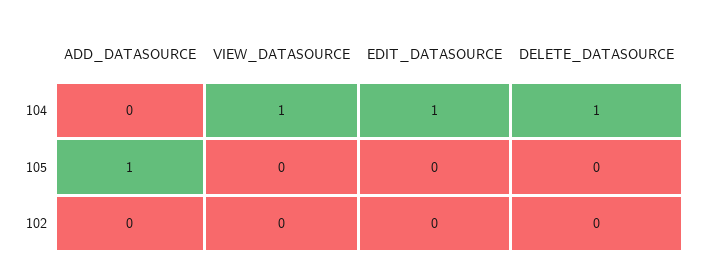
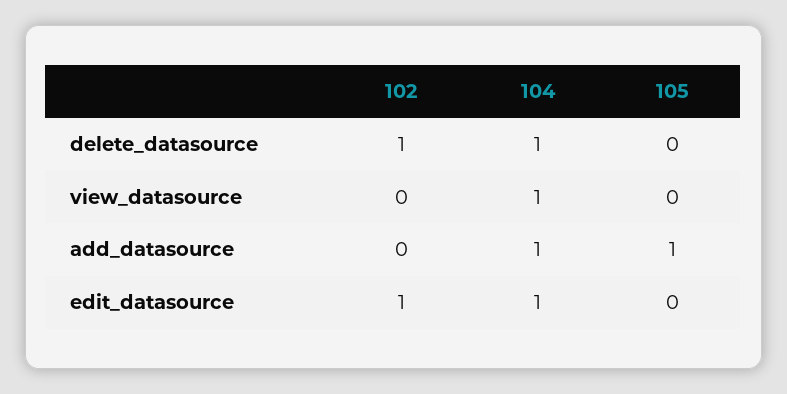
  {
    "ADD_DATASOURCE": {
-     "104": 0,
+     "104": 1,
      "105": 1,
      "102": 0
    },
    "VIEW_DATASOURCE": {
      "104": 1,
      "105": 0,
      "102": 0
    },
    "EDIT_DATASOURCE": {
      "104": 1,
      "105": 0,
-     "102": 0
+     "102": 1
    },
    "DELETE_DATASOURCE": {
      "104": 1,
      "105": 0,
-     "102": 0
+     "102": 1
    }
  }

